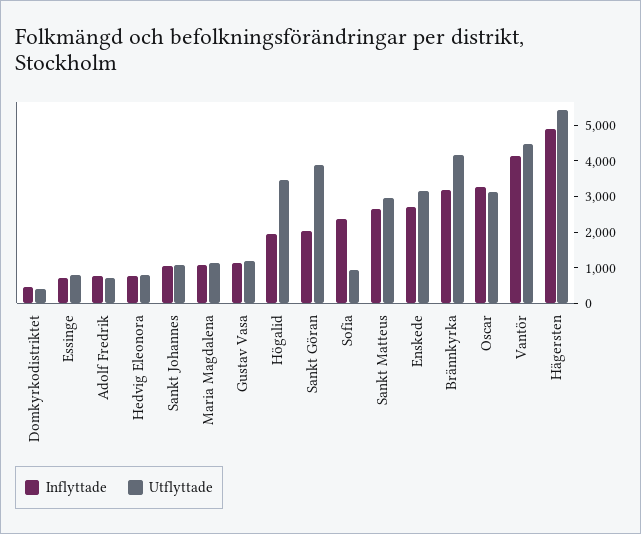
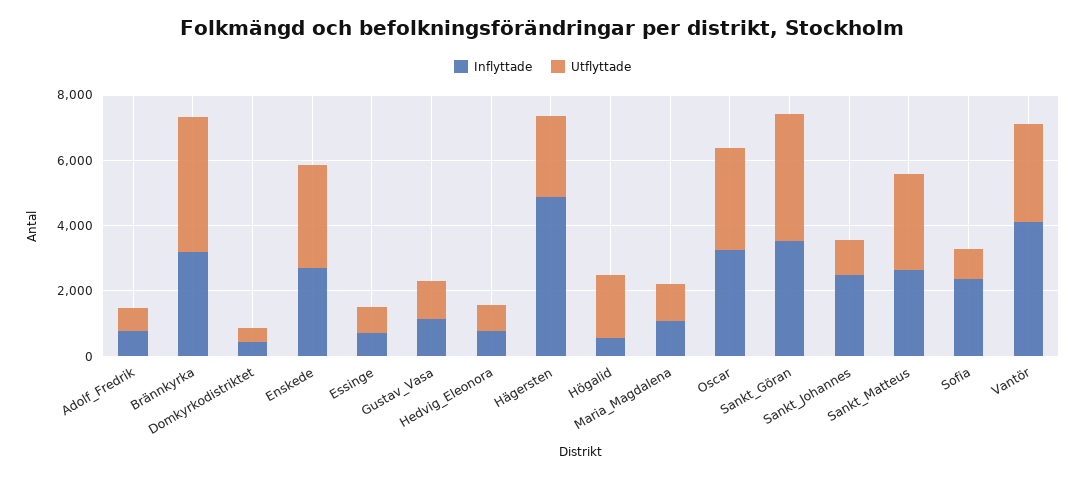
  {
    "Inflyttade": {
      "Domkyrkodistriktet": 500,
      "Essinge": 750,
      "Adolf Fredrik": 750,
      "Hedvig Eleonora": 750,
-     "Sankt Johannes": 1000,
+     "Sankt Johannes": 2500,
      "Maria Magdalena": 1000,
      "Gustav Vasa": 1250,
-     "Högalid": 2000,
+     "Högalid": 500,
-     "Sankt Göran": 2000,
+     "Sankt Göran": 3500,
      "Sofia": 2250,
      "Sankt Matteus": 2750,
      "Enskede": 2750,
      "Brännkyrka": 3250,
      "Oscar": 3250,
      "Vantör": 4000,
      "Hägersten": 5000
    },
    "Utflyttade": {
      "Domkyrkodistriktet": 500,
      "Essinge": 750,
      "Adolf Fredrik": 750,
      "Hedvig Eleonora": 750,
      "Sankt Johannes": 1000,
      "Maria Magdalena": 1000,
      "Gustav Vasa": 1250,
-     "Högalid": 3500,
+     "Högalid": 2000,
      "Sankt Göran": 4000,
      "Sofia": 1000,
      "Sankt Matteus": 3000,
      "Enskede": 3250,
      "Brännkyrka": 4250,
      "Oscar": 3000,
-     "Vantör": 4500,
+     "Vantör": 3000,
-     "Hägersten": 5500
+     "Hägersten": 2500
    }
  }

